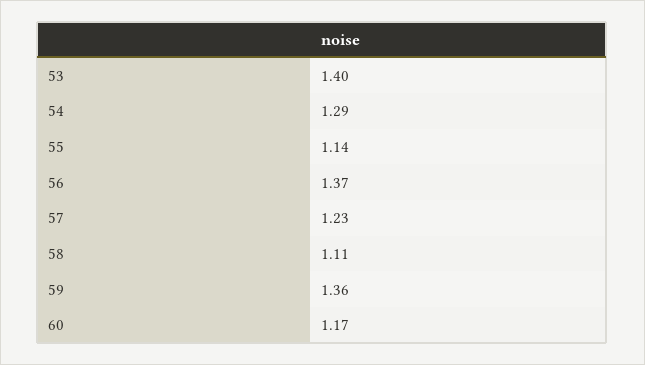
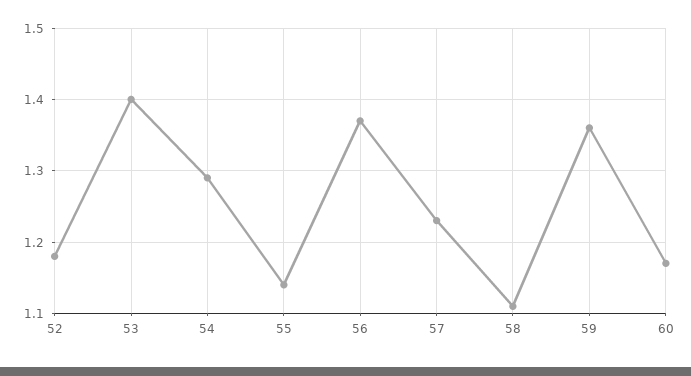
  {
    "53": 1.4,
    "54": 1.29,
    "55": 1.14,
    "56": 1.37,
    "57": 1.23,
    "58": 1.11,
    "59": 1.36,
-   "60": 1.17
+   "60": 1.17,
+   "52": 1.18
  }

